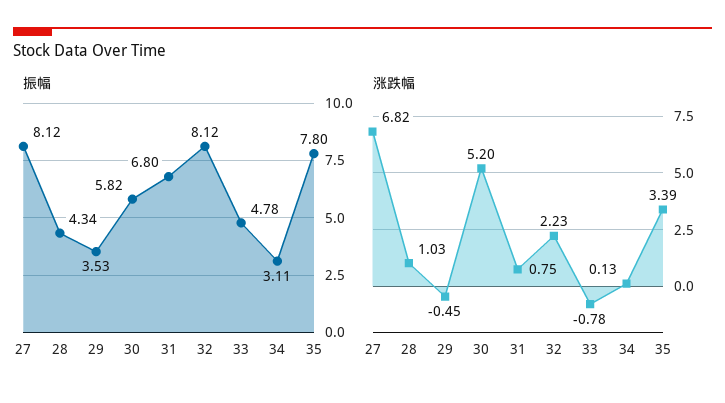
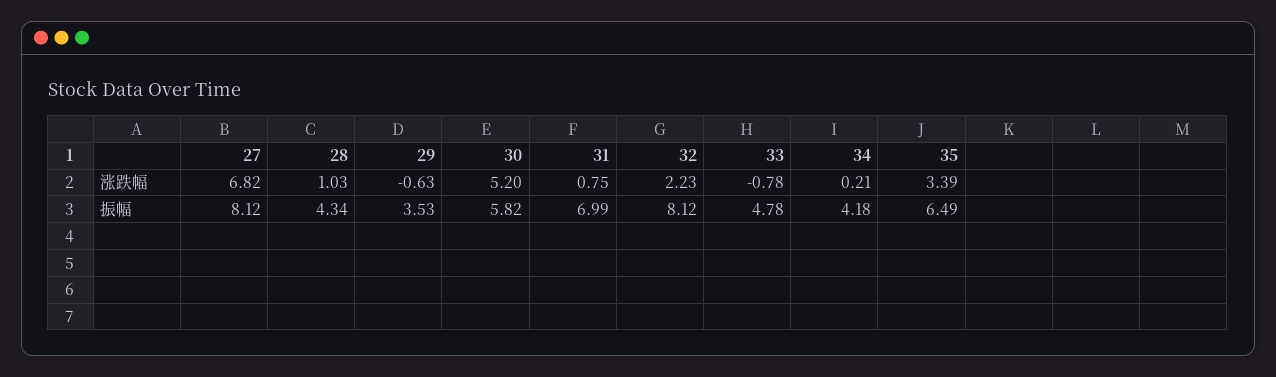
  {
    "振幅": {
      "27": 8.12,
      "28": 4.34,
      "29": 3.53,
      "30": 5.82,
-     "31": 6.8,
+     "31": 6.99,
      "32": 8.12,
      "33": 4.78,
-     "34": 3.11,
+     "34": 4.18,
-     "35": 7.8
+     "35": 6.49
    },
    "涨跌幅": {
      "27": 6.82,
      "28": 1.03,
-     "29": -0.45,
+     "29": -0.63,
      "30": 5.2,
      "31": 0.75,
      "32": 2.23,
      "33": -0.78,
-     "34": 0.13,
+     "34": 0.21,
      "35": 3.39
    }
  }

